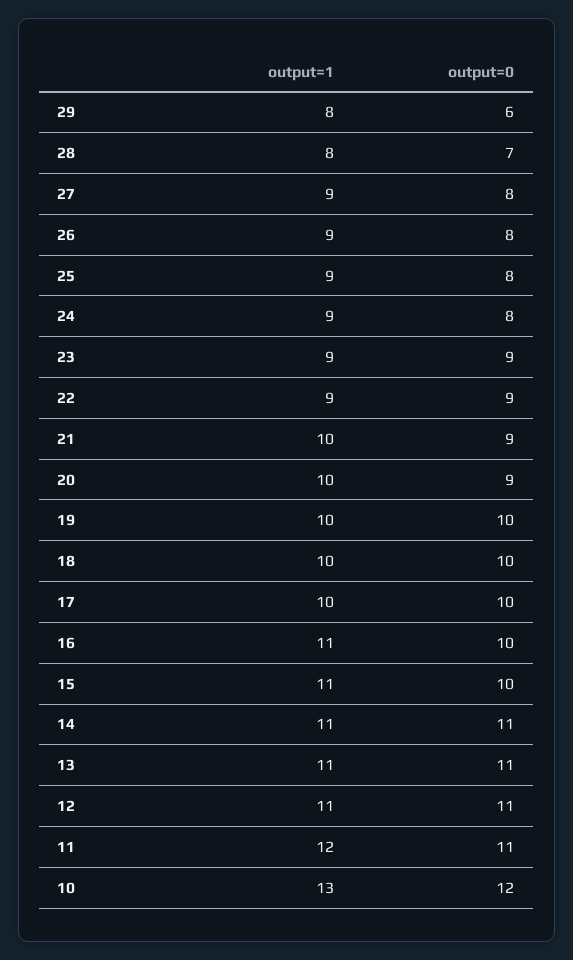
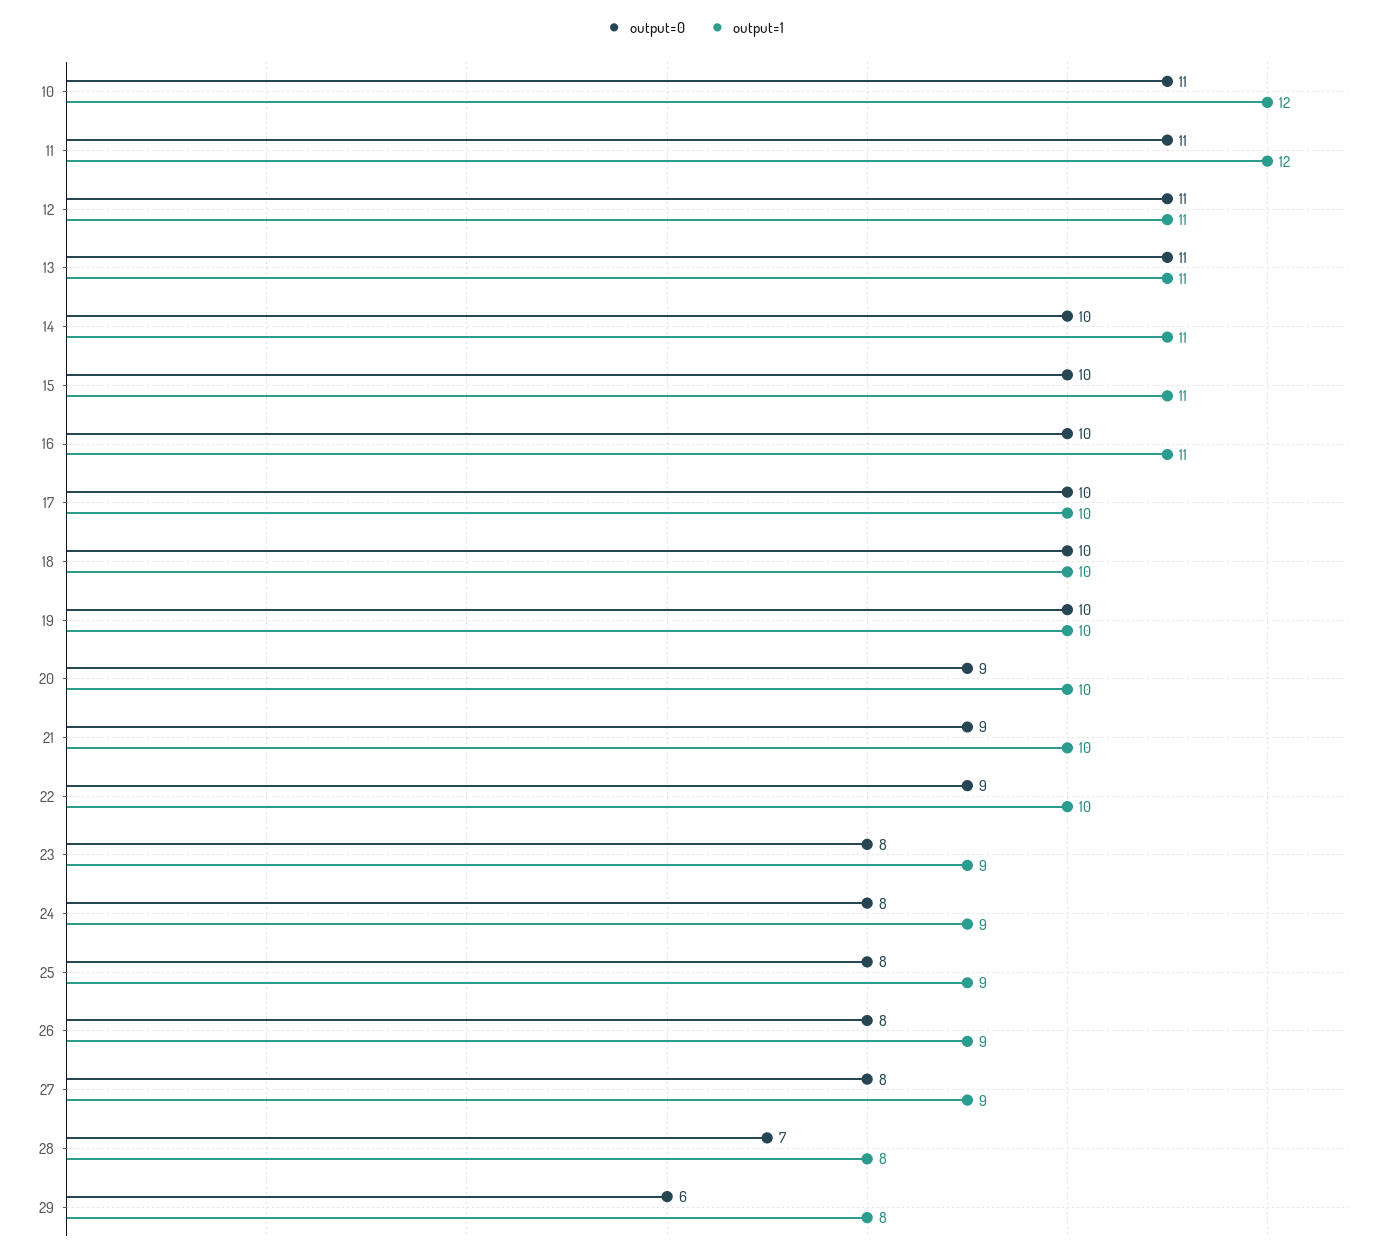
  {
    "output=1": {
      "29": 8,
      "28": 8,
      "27": 9,
      "26": 9,
      "25": 9,
      "24": 9,
      "23": 9,
-     "22": 9,
+     "22": 10,
      "21": 10,
      "20": 10,
      "19": 10,
      "18": 10,
      "17": 10,
      "16": 11,
      "15": 11,
      "14": 11,
      "13": 11,
      "12": 11,
      "11": 12,
-     "10": 13
+     "10": 12
    },
    "output=0": {
      "29": 6,
      "28": 7,
      "27": 8,
      "26": 8,
      "25": 8,
      "24": 8,
-     "23": 9,
+     "23": 8,
      "22": 9,
      "21": 9,
      "20": 9,
      "19": 10,
      "18": 10,
      "17": 10,
      "16": 10,
      "15": 10,
-     "14": 11,
+     "14": 10,
      "13": 11,
      "12": 11,
      "11": 11,
-     "10": 12
+     "10": 11
    }
  }

